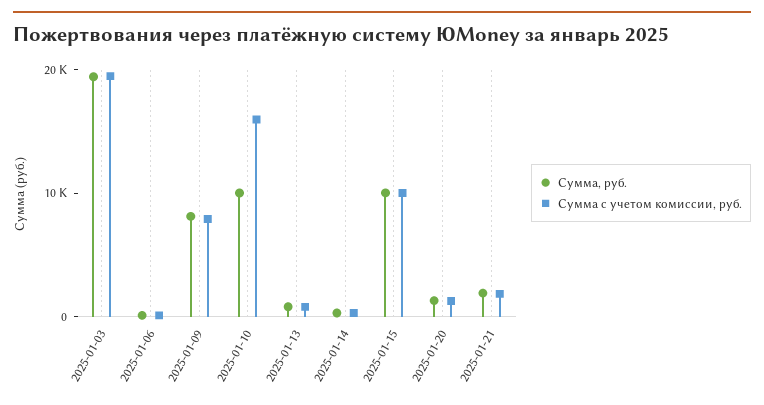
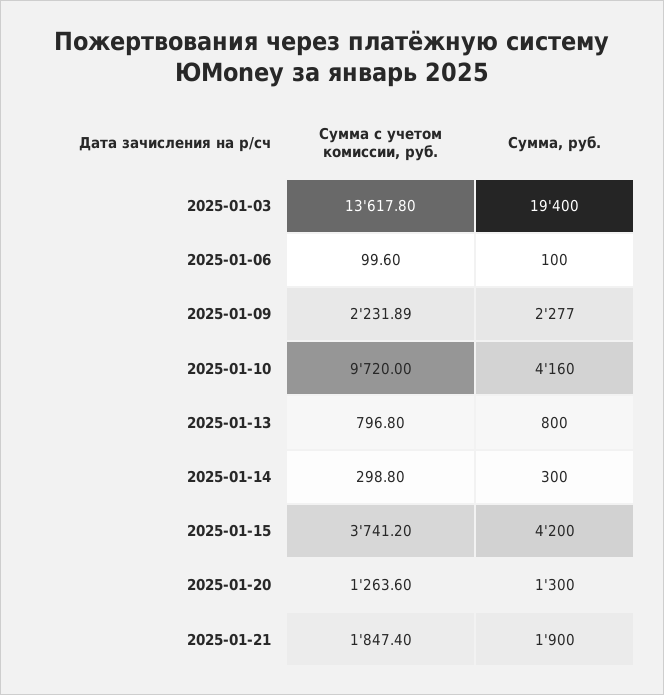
  {
    "Сумма, руб.": {
      "2025-01-03": 19400,
      "2025-01-06": 100,
-     "2025-01-09": 8000,
+     "2025-01-09": 2277,
-     "2025-01-10": 10000,
+     "2025-01-10": 4160,
      "2025-01-13": 800,
      "2025-01-14": 300,
-     "2025-01-15": 10000,
+     "2025-01-15": 4200,
      "2025-01-20": 1300,
      "2025-01-21": 1900
    },
    "Сумма с учетом комиссии, руб.": {
-     "2025-01-03": 20000,
+     "2025-01-03": 13617.8,
      "2025-01-06": 99.6,
-     "2025-01-09": 8000,
+     "2025-01-09": 2231.89,
-     "2025-01-10": 16000,
+     "2025-01-10": 9720,
      "2025-01-13": 796.8,
      "2025-01-14": 298.8,
-     "2025-01-15": 10000,
+     "2025-01-15": 3741.2,
      "2025-01-20": 1263.6,
      "2025-01-21": 1847.4
    }
  }

